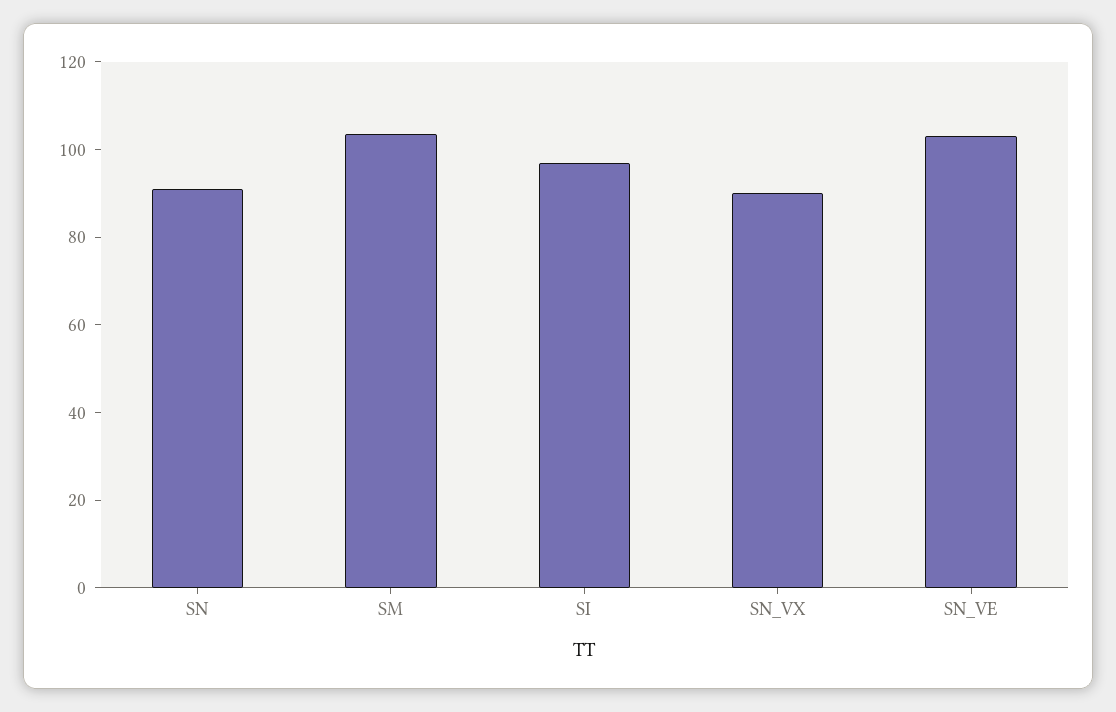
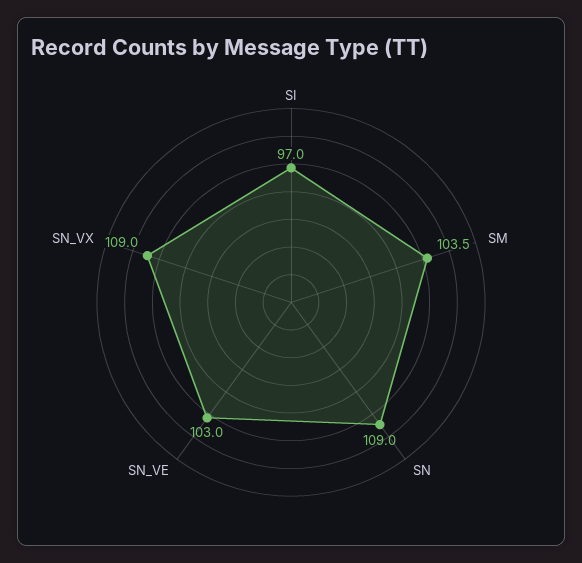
  {
-   "SN": 90,
+   "SN": 109,
    "SM": 103.5,
    "SI": 97,
-   "SN_VX": 90,
+   "SN_VX": 109,
    "SN_VE": 103
  }

